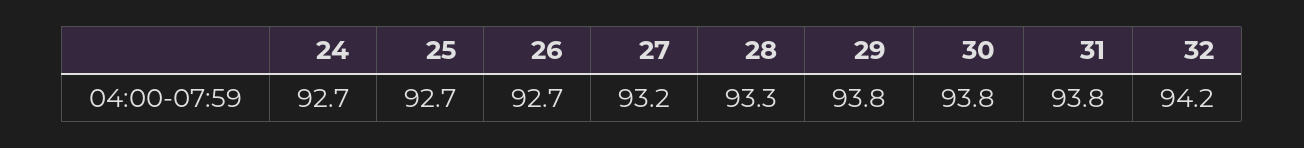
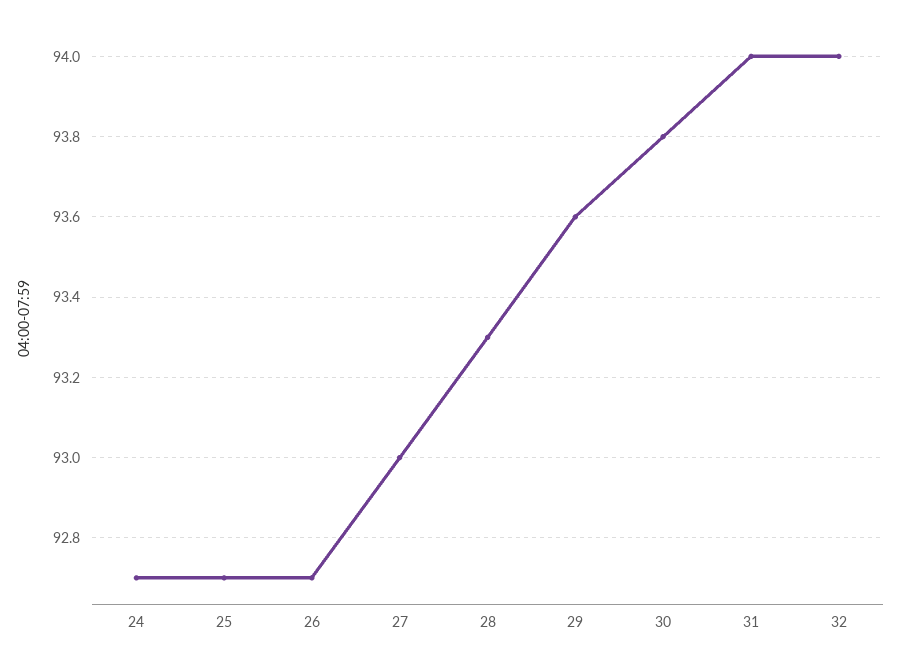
  {
    "24": 92.7,
    "25": 92.7,
    "26": 92.7,
-   "27": 93.2,
+   "27": 93,
    "28": 93.3,
-   "29": 93.8,
+   "29": 93.6,
    "30": 93.8,
-   "31": 93.8,
+   "31": 94,
-   "32": 94.2
+   "32": 94
  }

